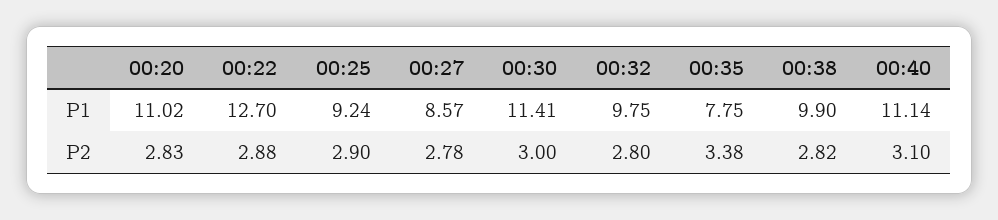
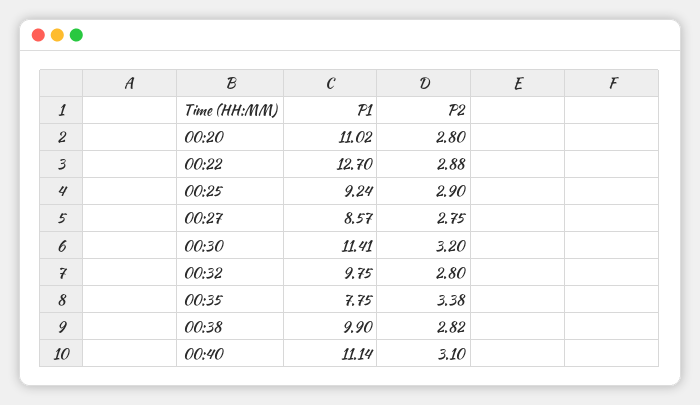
  {
    "00:20": {
      "P1": 11.02,
-     "P2": 2.83
+     "P2": 2.8
    },
    "00:22": {
      "P1": 12.7,
      "P2": 2.88
    },
    "00:25": {
      "P1": 9.24,
      "P2": 2.9
    },
    "00:27": {
      "P1": 8.57,
-     "P2": 2.78
+     "P2": 2.75
    },
    "00:30": {
      "P1": 11.41,
-     "P2": 3
+     "P2": 3.2
    },
    "00:32": {
      "P1": 9.75,
      "P2": 2.8
    },
    "00:35": {
      "P1": 7.75,
      "P2": 3.38
    },
    "00:38": {
      "P1": 9.9,
      "P2": 2.82
    },
    "00:40": {
      "P1": 11.14,
      "P2": 3.1
    }
  }

